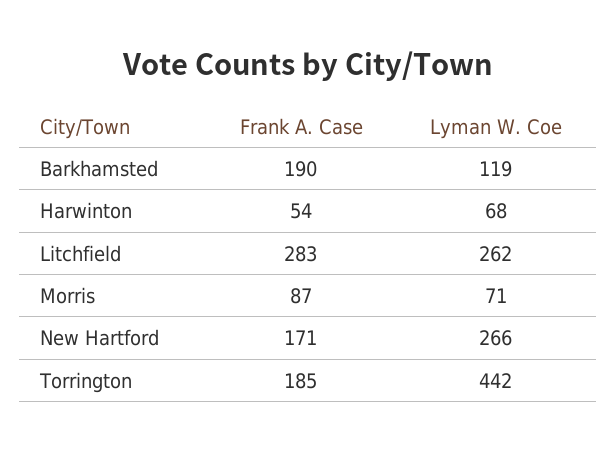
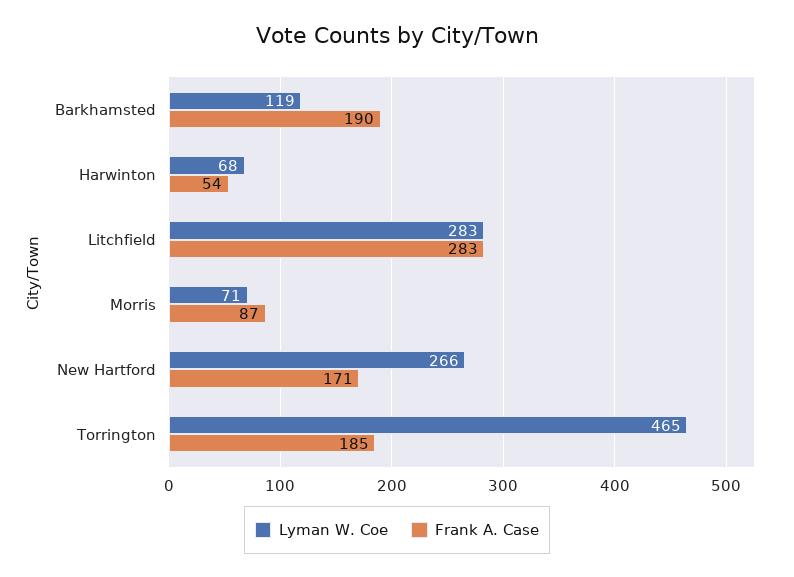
  {
    "Frank A. Case": {
      "Barkhamsted": 190,
      "Harwinton": 54,
      "Litchfield": 283,
      "Morris": 87,
      "New Hartford": 171,
      "Torrington": 185
    },
    "Lyman W. Coe": {
      "Barkhamsted": 119,
      "Harwinton": 68,
-     "Litchfield": 262,
+     "Litchfield": 283,
      "Morris": 71,
      "New Hartford": 266,
-     "Torrington": 442
+     "Torrington": 465
    }
  }

